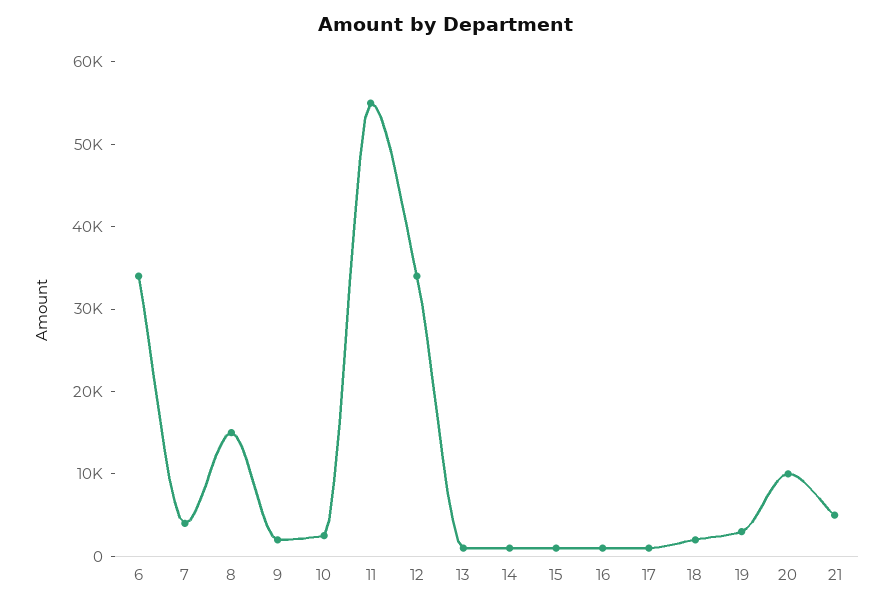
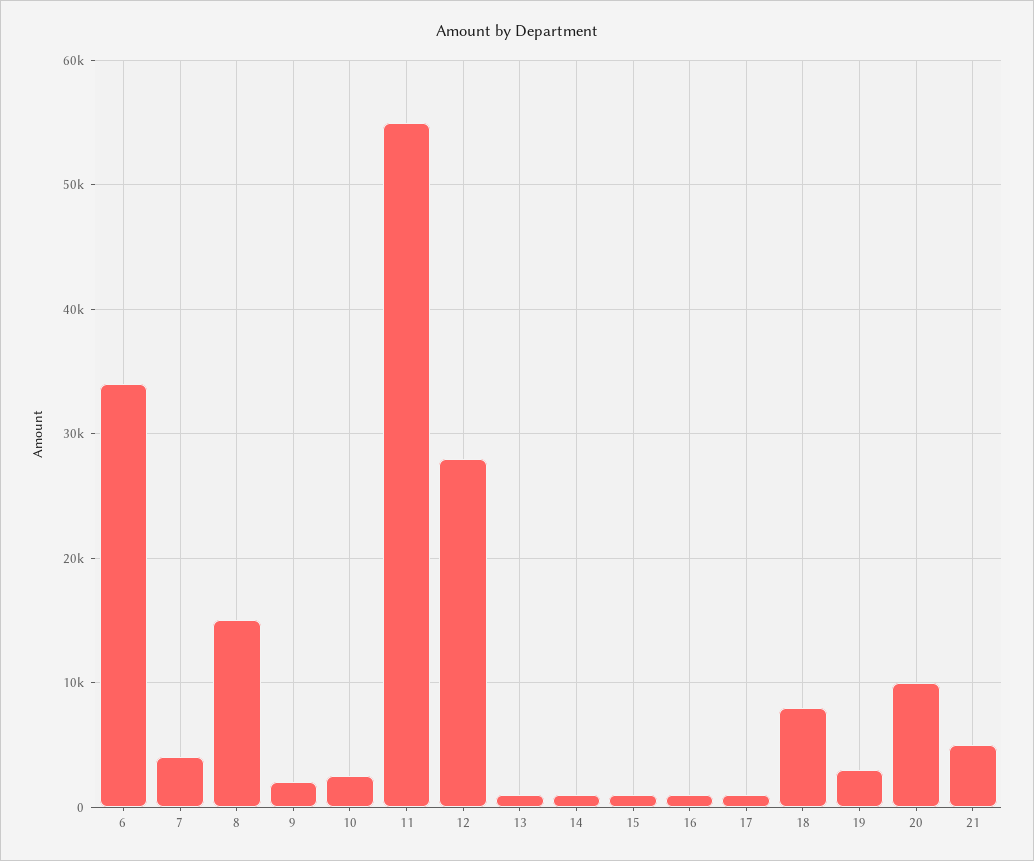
  {
    "6": 34000,
    "7": 4000,
    "8": 15000,
    "9": 2000,
    "10": 3000,
    "11": 55000,
-   "12": 34000,
+   "12": 28000,
    "13": 1000,
    "14": 1000,
    "15": 1000,
    "16": 1000,
    "17": 1000,
-   "18": 2000,
+   "18": 8000,
    "19": 3000,
    "20": 10000,
    "21": 5000
  }

